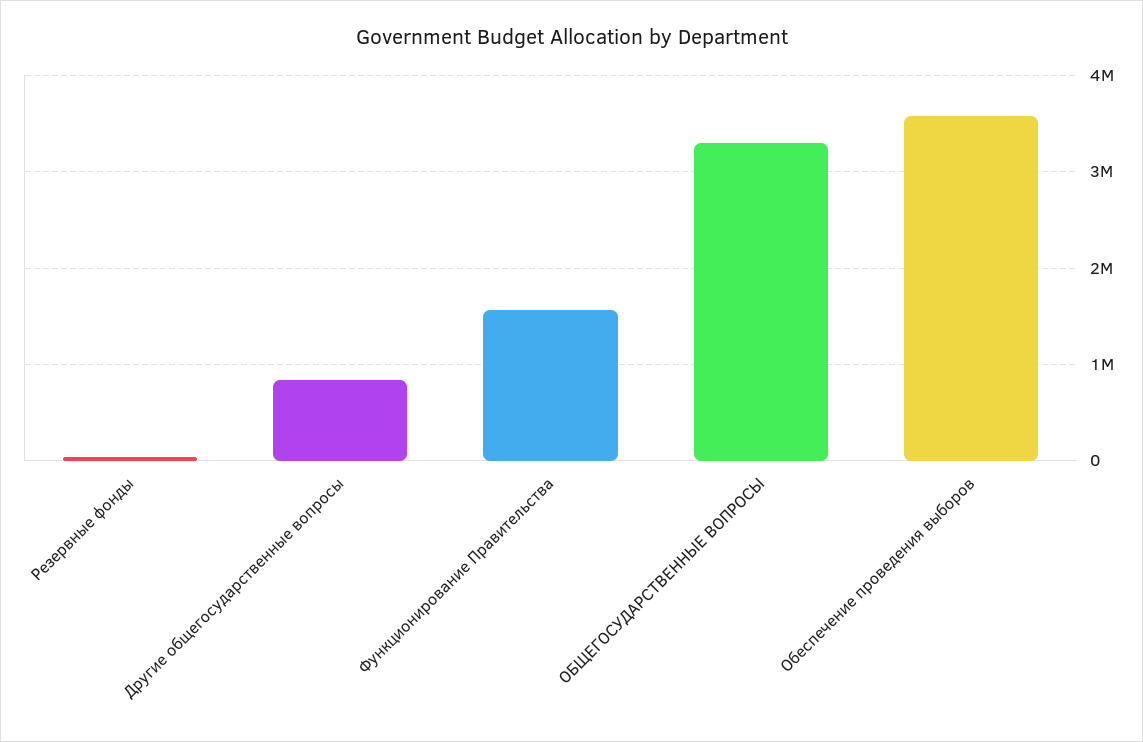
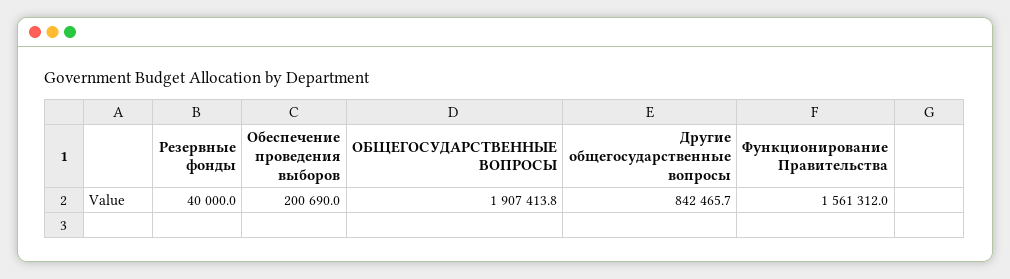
  {
    "Резервные фонды": 40000,
    "Другие общегосударственные вопросы": 842465.7,
    "Функционирование Правительства": 1561312,
-   "ОБЩЕГОСУДАРСТВЕННЫЕ ВОПРОСЫ": 3300000,
+   "ОБЩЕГОСУДАРСТВЕННЫЕ ВОПРОСЫ": 1907413.8,
-   "Обеспечение проведения выборов": 3600000
+   "Обеспечение проведения выборов": 200690
  }

